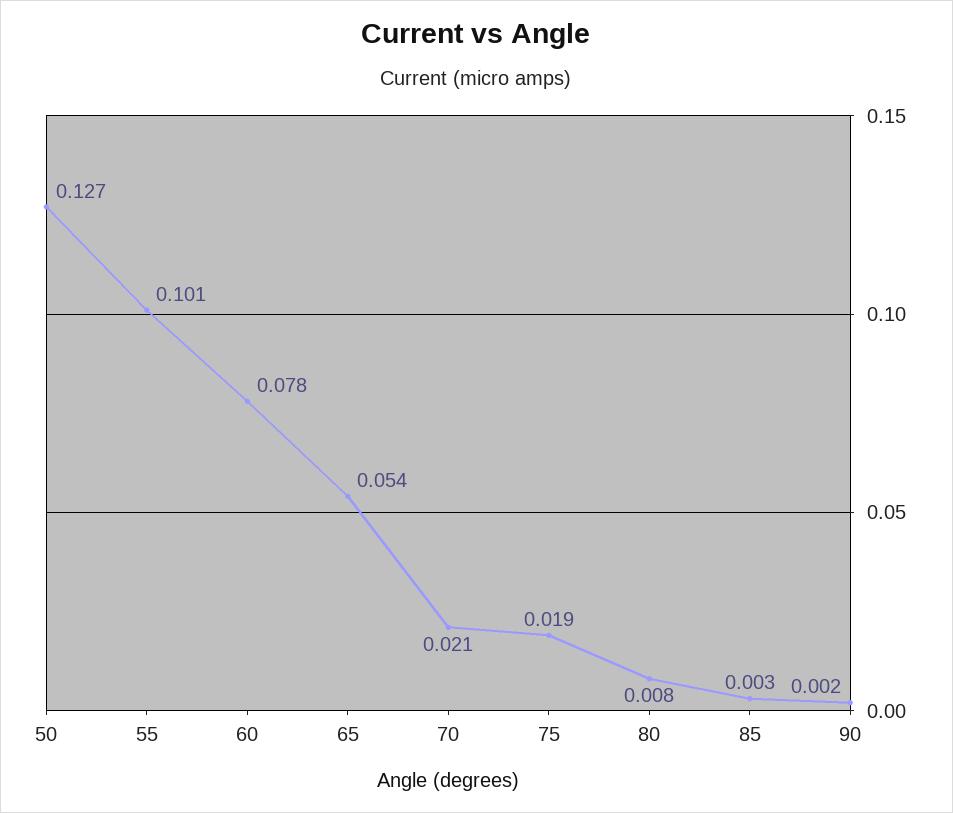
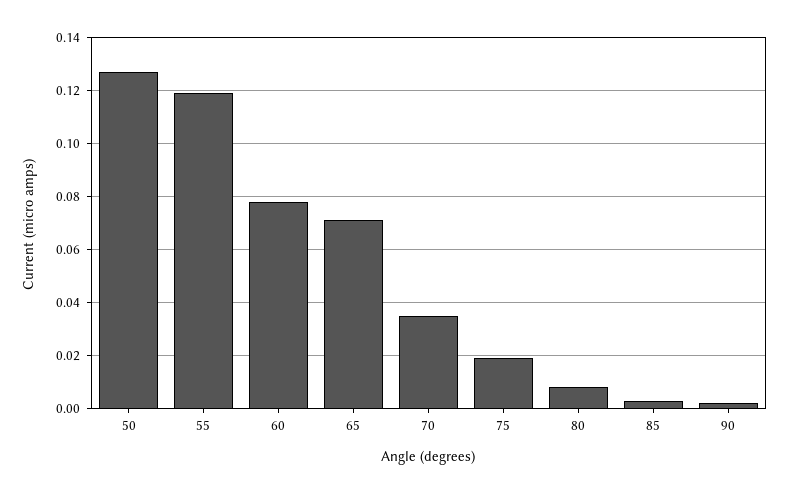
  {
    "50": 0.127,
-   "55": 0.101,
+   "55": 0.12,
    "60": 0.078,
-   "65": 0.054,
+   "65": 0.07,
-   "70": 0.021,
+   "70": 0.035,
    "75": 0.019,
    "80": 0.008,
    "85": 0.003,
    "90": 0.002
  }

